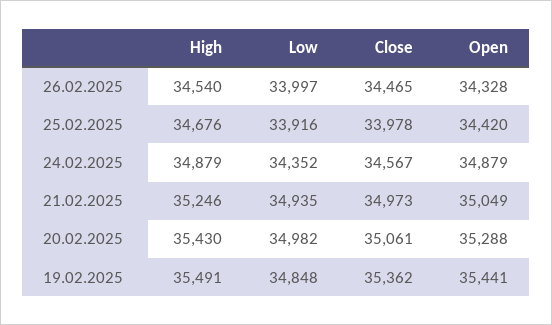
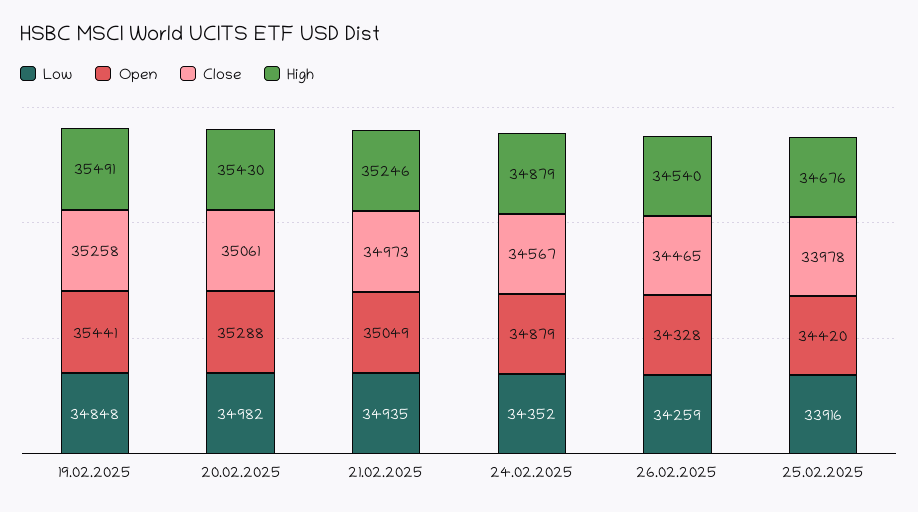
  {
    "High": {
      "26.02.2025": 34540,
      "25.02.2025": 34676,
      "24.02.2025": 34879,
      "21.02.2025": 35246,
      "20.02.2025": 35430,
      "19.02.2025": 35491
    },
    "Low": {
-     "26.02.2025": 33997,
+     "26.02.2025": 34259,
      "25.02.2025": 33916,
      "24.02.2025": 34352,
      "21.02.2025": 34935,
      "20.02.2025": 34982,
      "19.02.2025": 34848
    },
    "Close": {
      "26.02.2025": 34465,
      "25.02.2025": 33978,
      "24.02.2025": 34567,
      "21.02.2025": 34973,
      "20.02.2025": 35061,
-     "19.02.2025": 35362
+     "19.02.2025": 35258
    },
    "Open": {
      "26.02.2025": 34328,
      "25.02.2025": 34420,
      "24.02.2025": 34879,
      "21.02.2025": 35049,
      "20.02.2025": 35288,
      "19.02.2025": 35441
    }
  }

